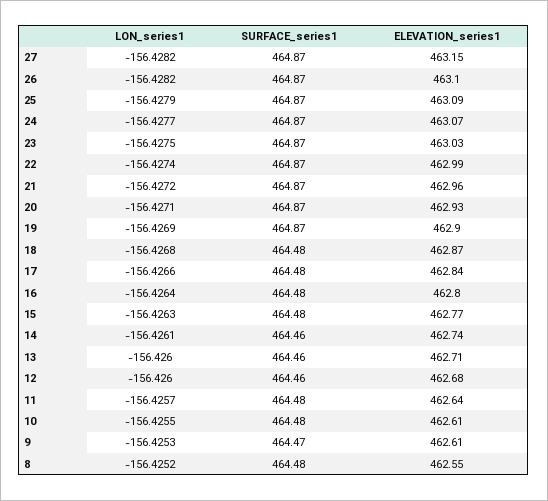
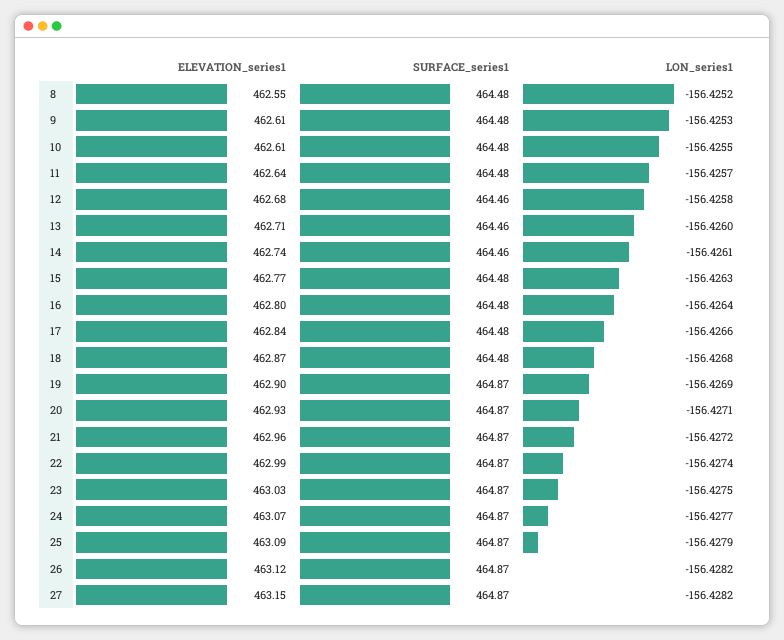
  {
    "LON_series1": {
      "27": -156.4282,
      "26": -156.4282,
      "25": -156.4279,
      "24": -156.4277,
      "23": -156.4275,
      "22": -156.4274,
      "21": -156.4272,
      "20": -156.4271,
      "19": -156.4269,
      "18": -156.4268,
      "17": -156.4266,
      "16": -156.4264,
      "15": -156.4263,
      "14": -156.4261,
      "13": -156.426,
-     "12": -156.426,
+     "12": -156.4258,
      "11": -156.4257,
      "10": -156.4255,
      "9": -156.4253,
      "8": -156.4252
    },
    "SURFACE_series1": {
      "27": 464.87,
      "26": 464.87,
      "25": 464.87,
      "24": 464.87,
      "23": 464.87,
      "22": 464.87,
      "21": 464.87,
      "20": 464.87,
      "19": 464.87,
      "18": 464.48,
      "17": 464.48,
      "16": 464.48,
      "15": 464.48,
      "14": 464.46,
      "13": 464.46,
      "12": 464.46,
      "11": 464.48,
      "10": 464.48,
-     "9": 464.47,
+     "9": 464.48,
      "8": 464.48
    },
    "ELEVATION_series1": {
      "27": 463.15,
-     "26": 463.1,
+     "26": 463.12,
      "25": 463.09,
      "24": 463.07,
      "23": 463.03,
      "22": 462.99,
      "21": 462.96,
      "20": 462.93,
      "19": 462.9,
      "18": 462.87,
      "17": 462.84,
      "16": 462.8,
      "15": 462.77,
      "14": 462.74,
      "13": 462.71,
      "12": 462.68,
      "11": 462.64,
      "10": 462.61,
      "9": 462.61,
      "8": 462.55
    }
  }

